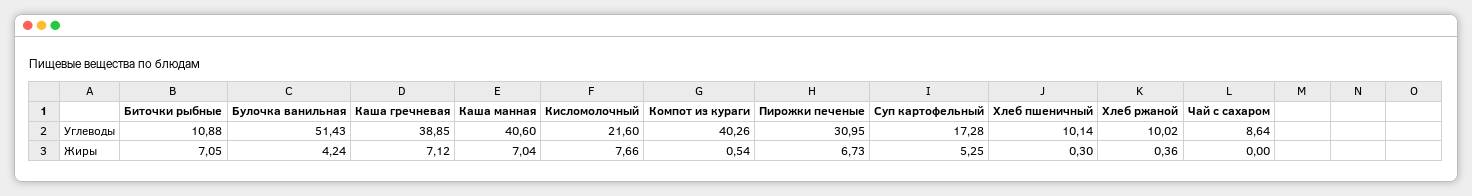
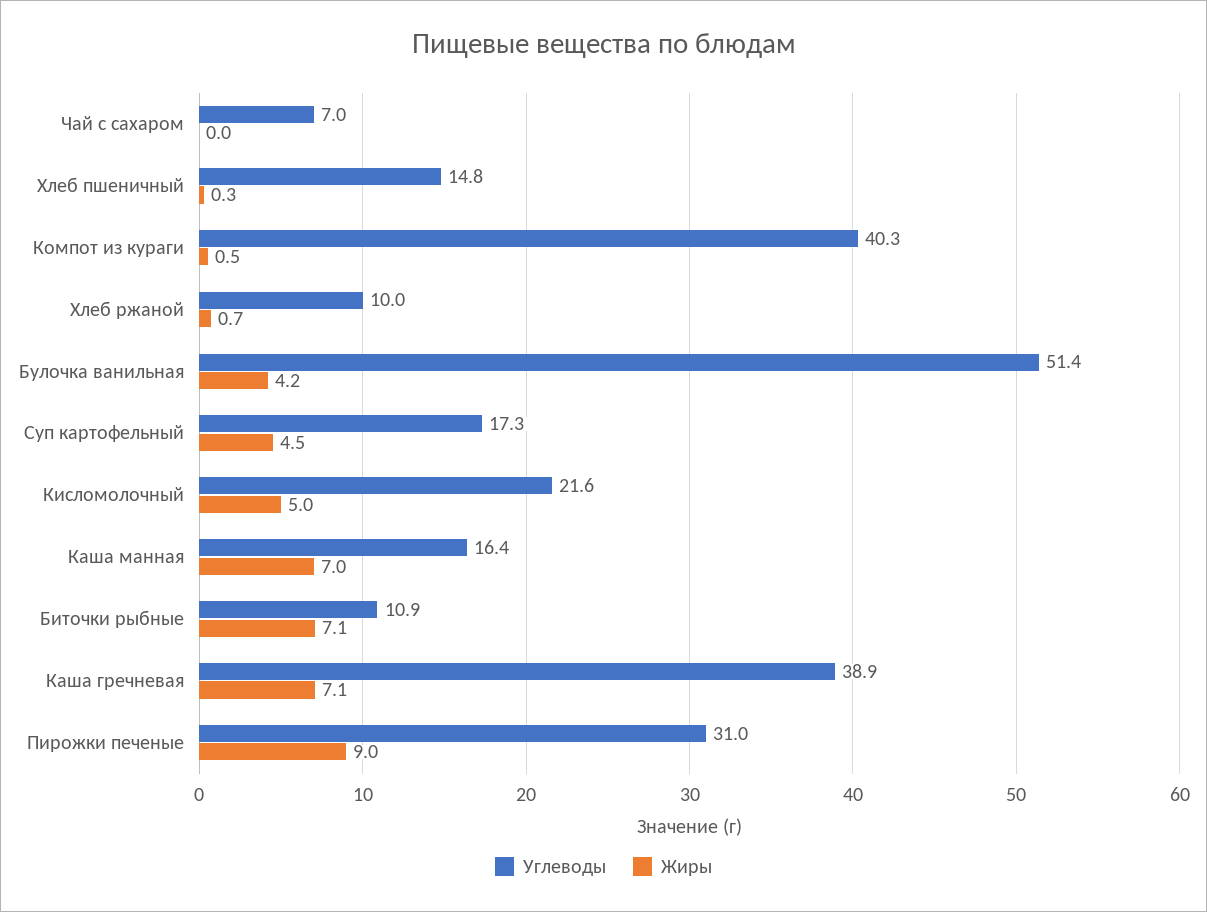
  {
    "Углеводы": {
      "Биточки рыбные": 10.88,
      "Булочка ванильная": 51.43,
      "Каша гречневая": 38.85,
-     "Каша манная": 40.6,
+     "Каша манная": 16.4,
      "Кисломолочный": 21.6,
      "Компот из кураги": 40.26,
      "Пирожки печеные": 30.95,
      "Суп картофельный": 17.28,
-     "Хлеб пшеничный": 10.14,
+     "Хлеб пшеничный": 14.8,
      "Хлеб ржаной": 10.02,
-     "Чай с сахаром": 8.64
+     "Чай с сахаром": 7
    },
    "Жиры": {
      "Биточки рыбные": 7.05,
      "Булочка ванильная": 4.24,
      "Каша гречневая": 7.12,
      "Каша манная": 7.04,
-     "Кисломолочный": 7.66,
+     "Кисломолочный": 5,
      "Компот из кураги": 0.54,
-     "Пирожки печеные": 6.73,
+     "Пирожки печеные": 9,
-     "Суп картофельный": 5.25,
+     "Суп картофельный": 4.5,
      "Хлеб пшеничный": 0.3,
-     "Хлеб ржаной": 0.36,
+     "Хлеб ржаной": 0.7,
      "Чай с сахаром": 0
    }
  }

